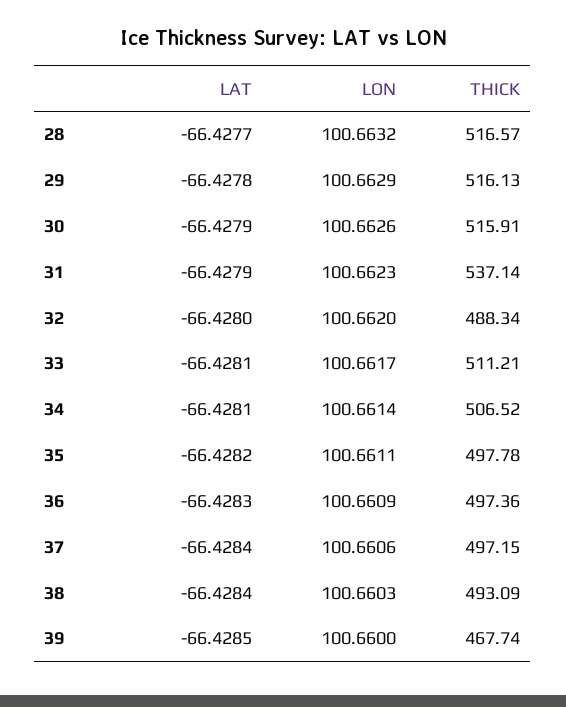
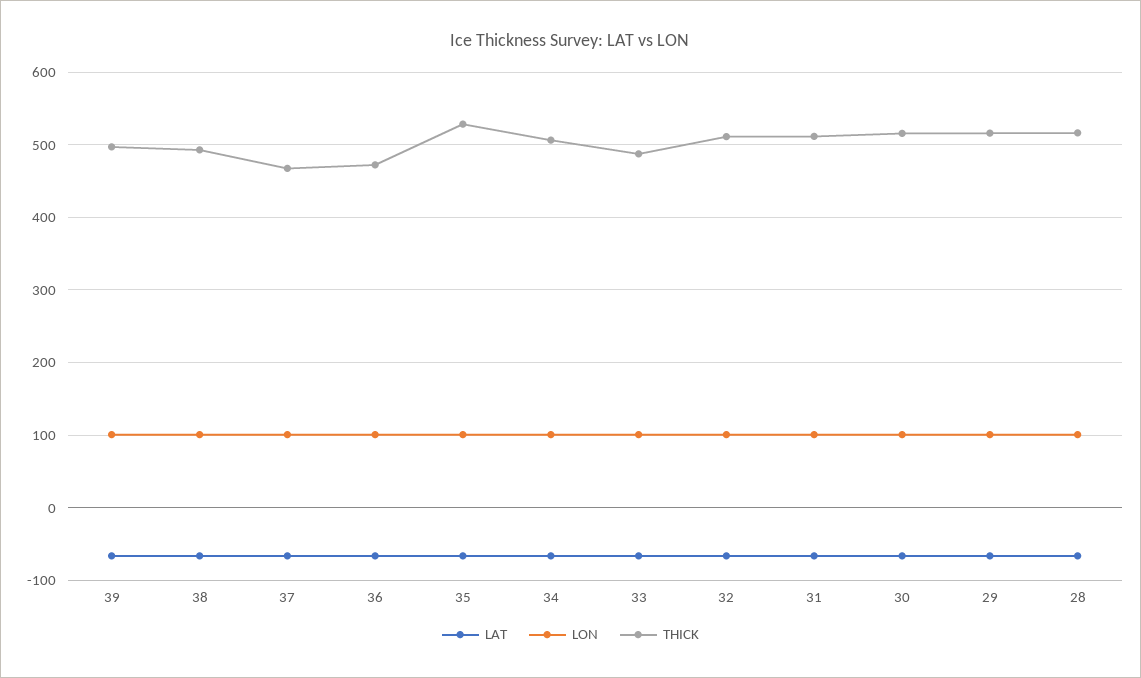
  {
    "LAT": {
      "28": -66.4277,
      "29": -66.4278,
      "30": -66.4279,
      "31": -66.4279,
      "32": -66.428,
      "33": -66.4281,
      "34": -66.4281,
      "35": -66.4282,
      "36": -66.4283,
      "37": -66.4284,
      "38": -66.4284,
      "39": -66.4285
    },
    "LON": {
      "28": 100.6632,
      "29": 100.6629,
      "30": 100.6626,
      "31": 100.6623,
      "32": 100.662,
      "33": 100.6617,
      "34": 100.6614,
      "35": 100.6611,
      "36": 100.6609,
      "37": 100.6606,
      "38": 100.6603,
      "39": 100.66
    },
    "THICK": {
      "28": 516.57,
      "29": 516.13,
      "30": 515.91,
-     "31": 537.14,
+     "31": 510,
-     "32": 488.34,
+     "32": 510,
-     "33": 511.21,
+     "33": 490,
      "34": 506.52,
-     "35": 497.78,
+     "35": 530,
-     "36": 497.36,
+     "36": 470,
-     "37": 497.15,
+     "37": 470,
      "38": 493.09,
-     "39": 467.74
+     "39": 500
    }
  }

